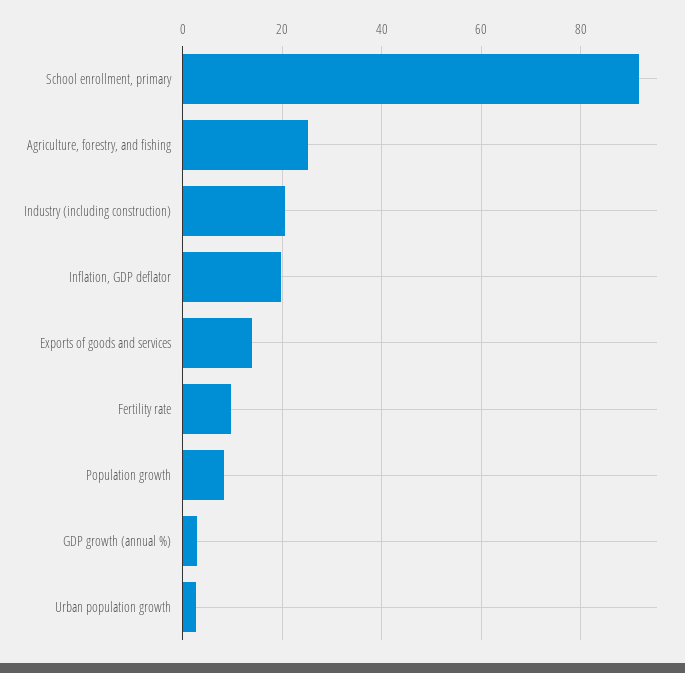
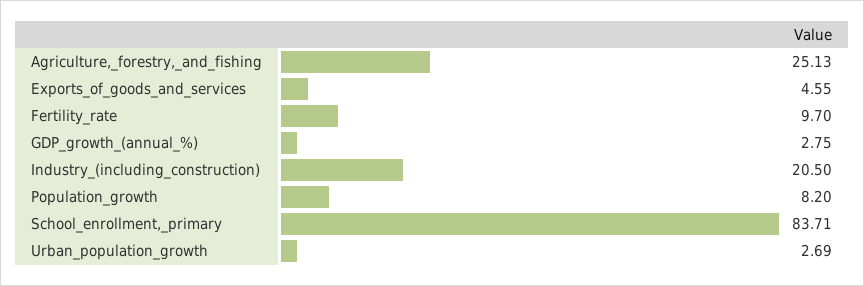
  {
-   "School enrollment, primary": 92,
+   "School enrollment, primary": 83.71,
    "Agriculture, forestry, and fishing": 25.13,
    "Industry (including construction)": 20.5,
-   "Inflation, GDP deflator": 20,
-   "Exports of goods and services": 14,
+   "Exports of goods and services": 4.55,
    "Fertility rate": 9.7,
    "Population growth": 8.2,
    "GDP growth (annual %)": 2.75,
    "Urban population growth": 2.69
  }

